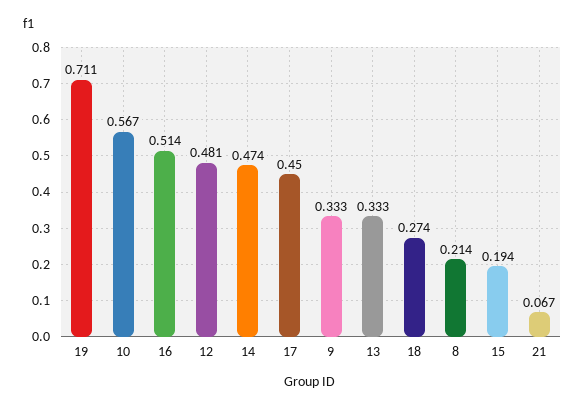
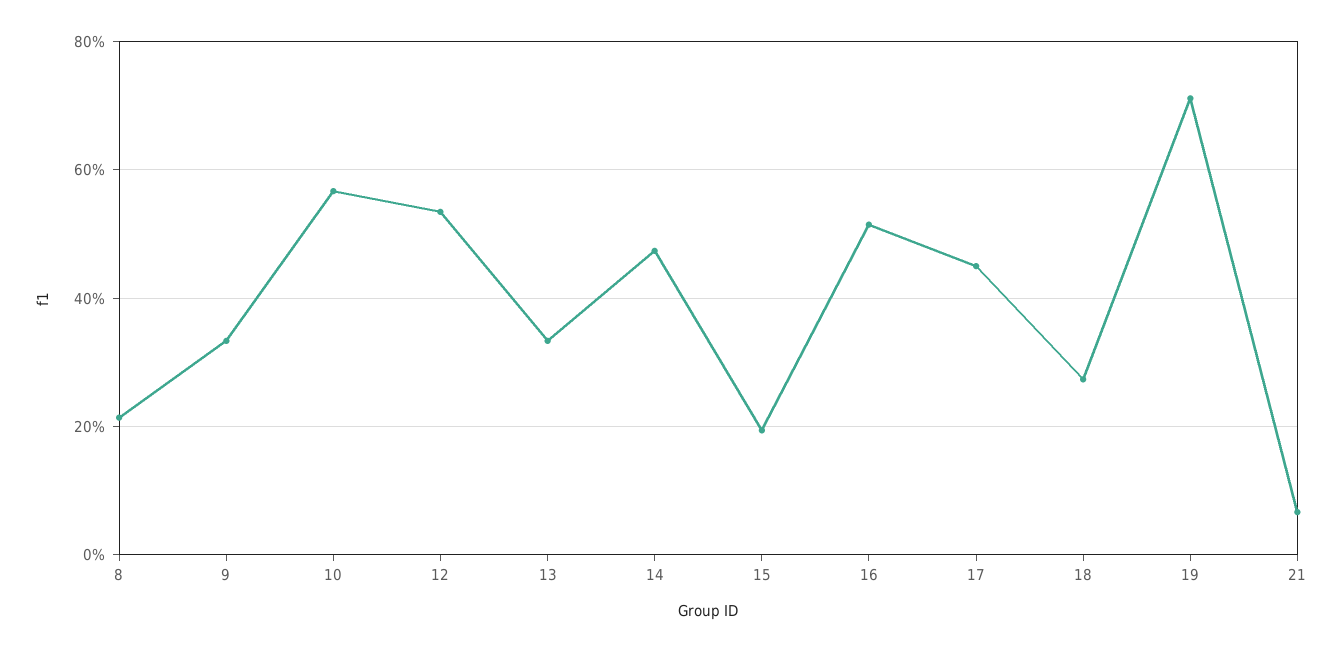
  {
    "19": 0.711,
    "10": 0.567,
    "16": 0.514,
-   "12": 0.481,
+   "12": 0.54,
    "14": 0.474,
    "17": 0.45,
    "9": 0.333,
    "13": 0.333,
    "18": 0.274,
    "8": 0.214,
    "15": 0.194,
    "21": 0.067
  }

